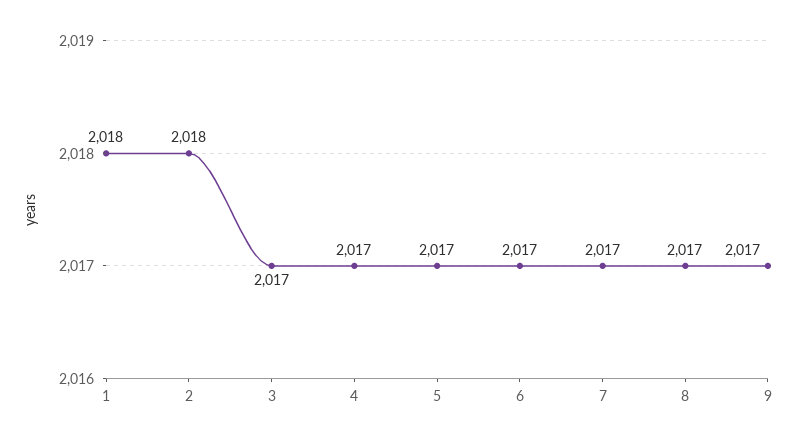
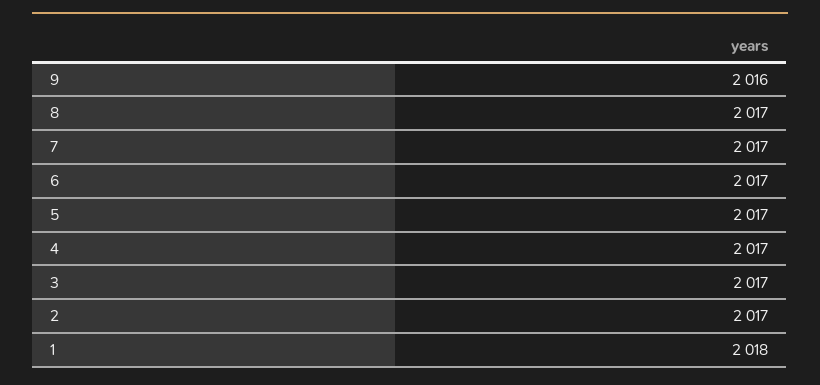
  {
    "1": 2018,
-   "2": 2018,
+   "2": 2017,
    "3": 2017,
    "4": 2017,
    "5": 2017,
    "6": 2017,
    "7": 2017,
    "8": 2017,
-   "9": 2017
+   "9": 2016
  }

